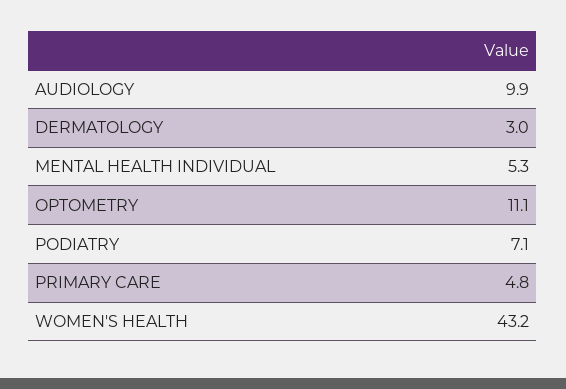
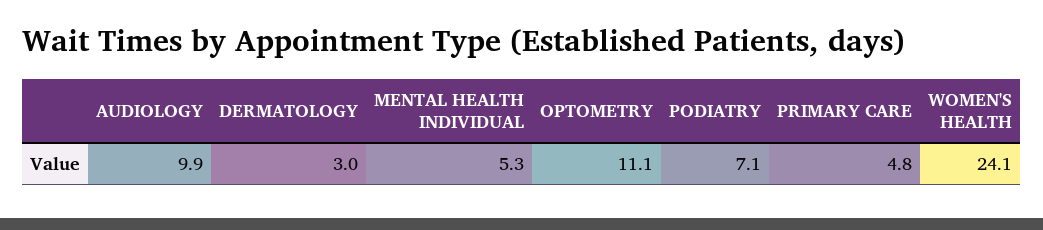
  {
    "AUDIOLOGY": 9.9,
    "DERMATOLOGY": 3,
    "MENTAL HEALTH INDIVIDUAL": 5.3,
    "OPTOMETRY": 11.1,
    "PODIATRY": 7.1,
    "PRIMARY CARE": 4.8,
-   "WOMEN'S HEALTH": 43.2
+   "WOMEN'S HEALTH": 24.1
  }

